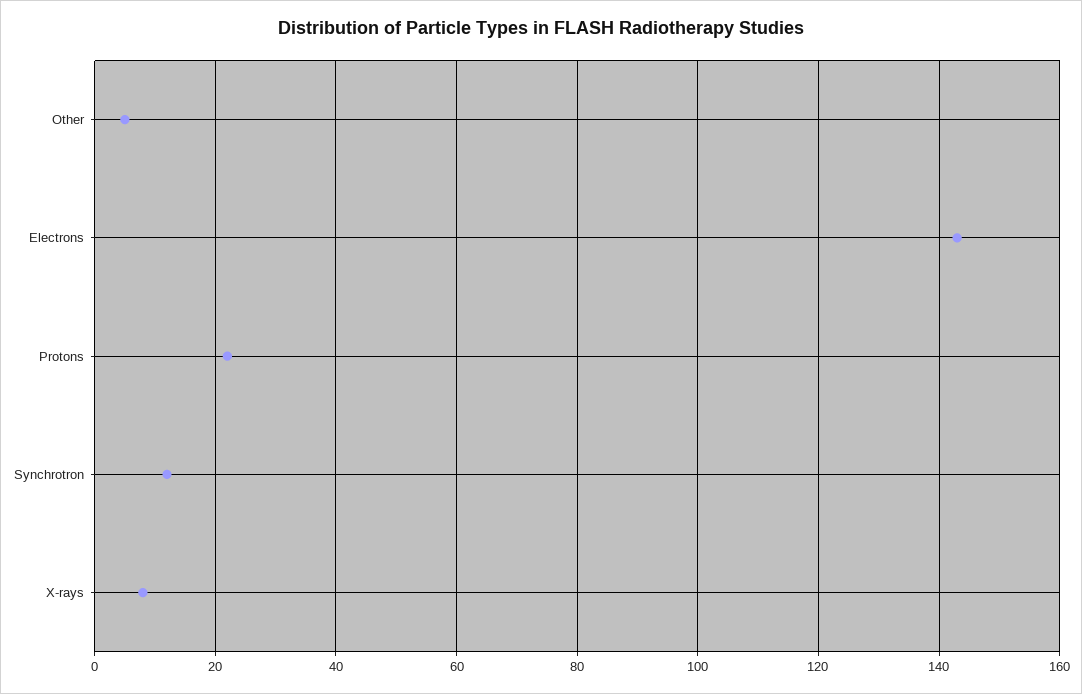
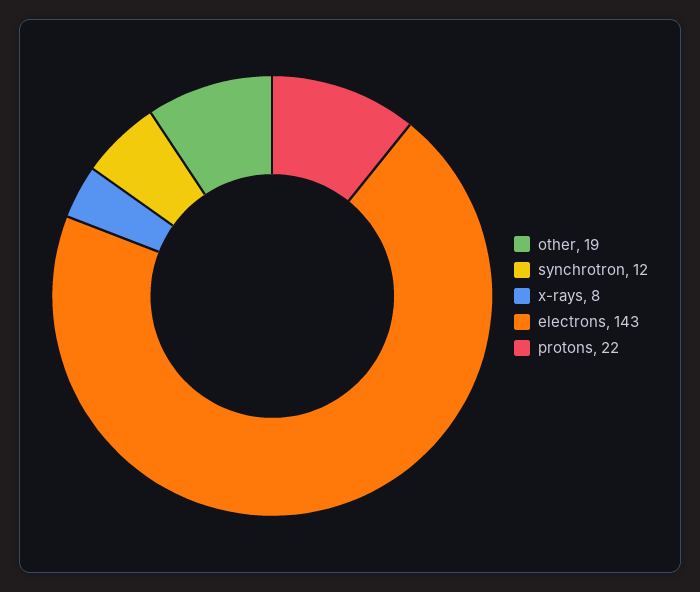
  {
-   "Other": 5,
+   "Other": 19,
    "Electrons": 143,
    "Protons": 22,
    "Synchrotron": 12,
    "X-rays": 8
  }

